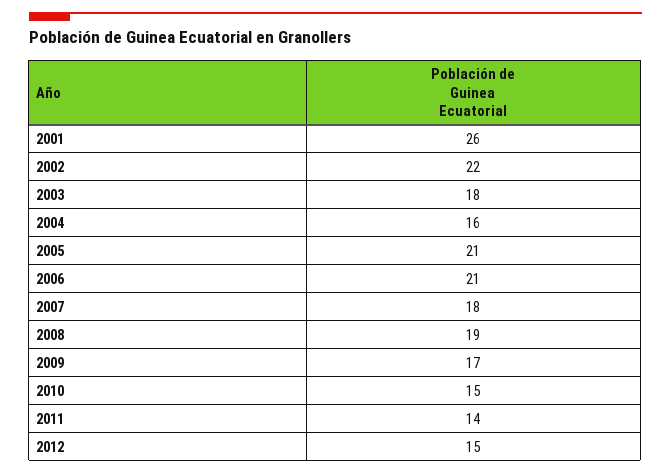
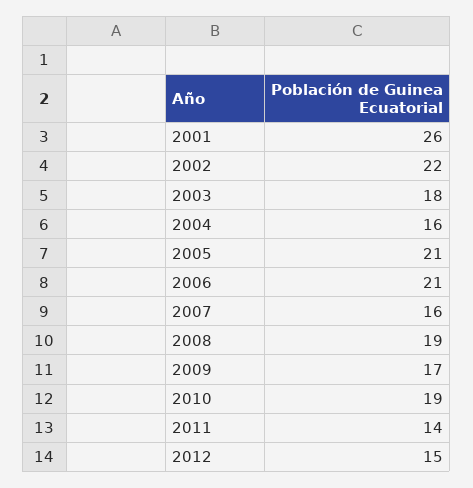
  {
    "2001": 26,
    "2002": 22,
    "2003": 18,
    "2004": 16,
    "2005": 21,
    "2006": 21,
-   "2007": 18,
+   "2007": 16,
    "2008": 19,
    "2009": 17,
-   "2010": 15,
+   "2010": 19,
    "2011": 14,
    "2012": 15
  }

